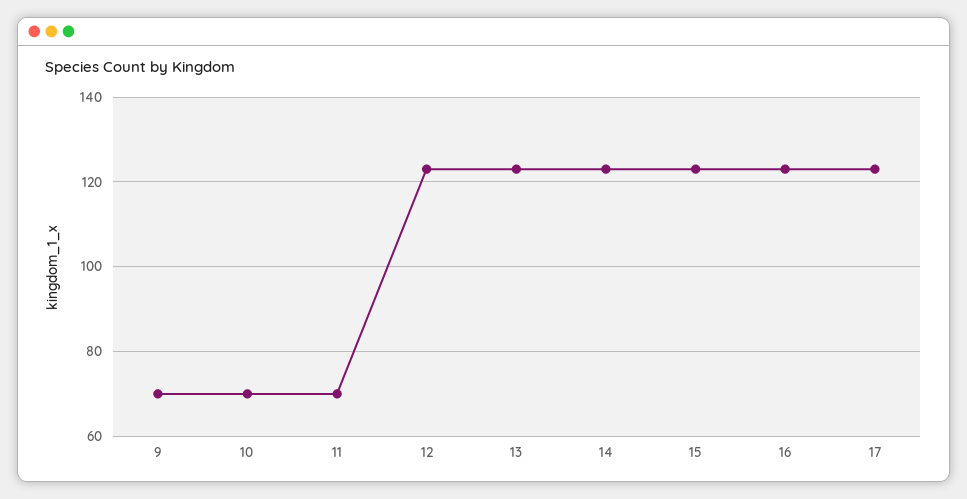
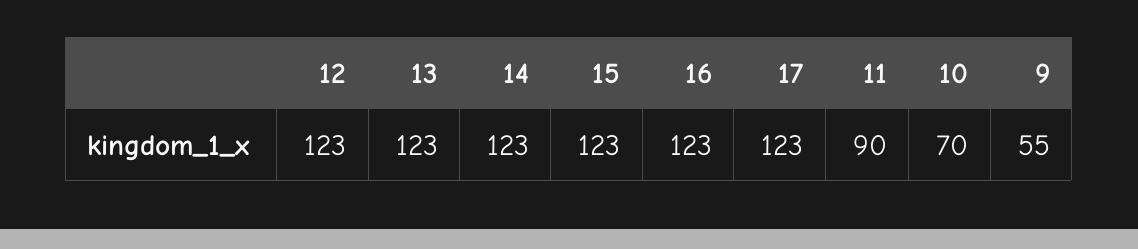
  {
-   "9": 70,
+   "9": 55,
    "10": 70,
-   "11": 70,
+   "11": 90,
    "12": 123,
    "13": 123,
    "14": 123,
    "15": 123,
    "16": 123,
    "17": 123
  }

